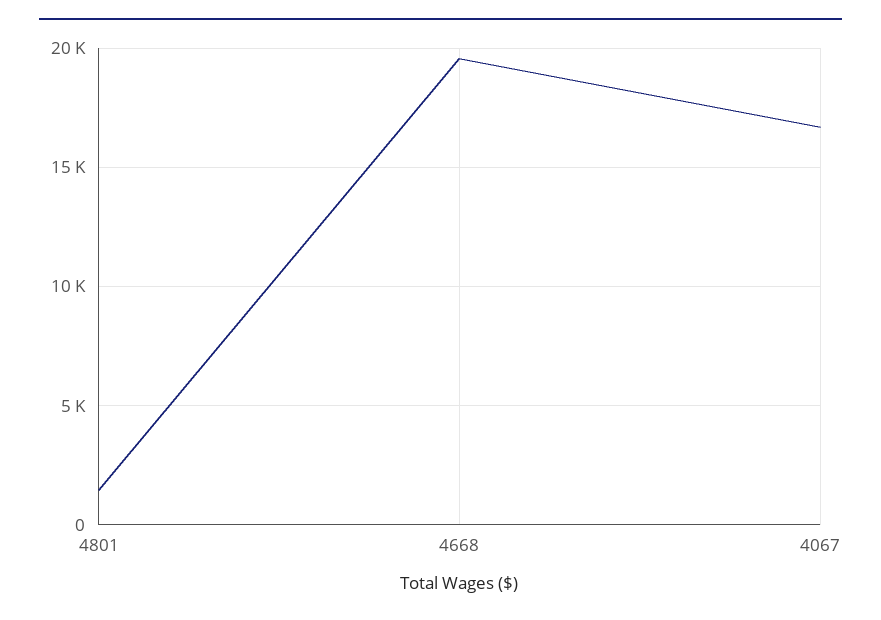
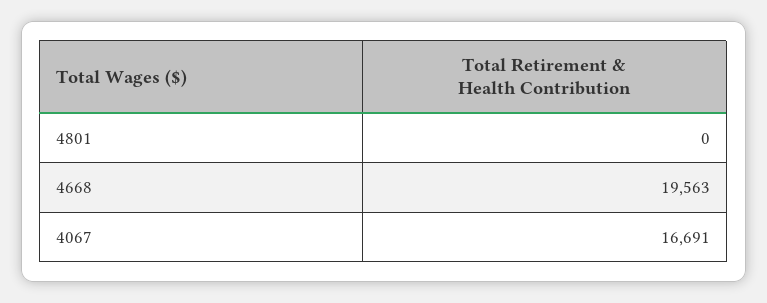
  {
-   "4801": 1500,
+   "4801": 0,
    "4668": 19563,
    "4067": 16691
  }

